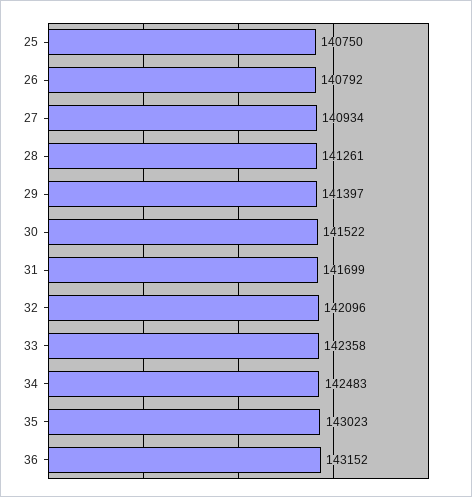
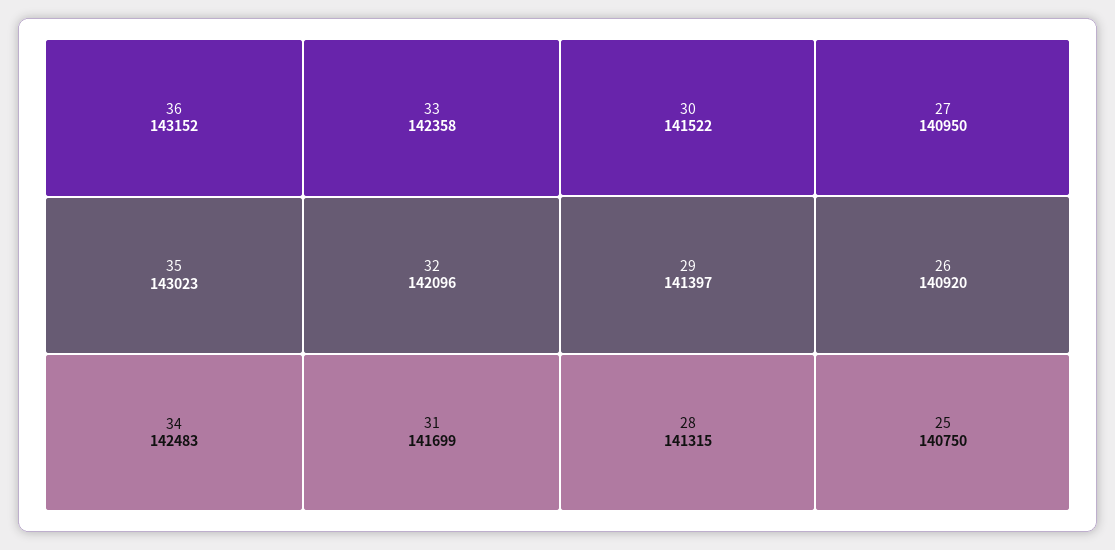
  {
    "25": 140750,
-   "26": 140792,
+   "26": 140920,
-   "27": 140934,
+   "27": 140950,
-   "28": 141261,
+   "28": 141315,
    "29": 141397,
    "30": 141522,
    "31": 141699,
    "32": 142096,
    "33": 142358,
    "34": 142483,
    "35": 143023,
    "36": 143152
  }

